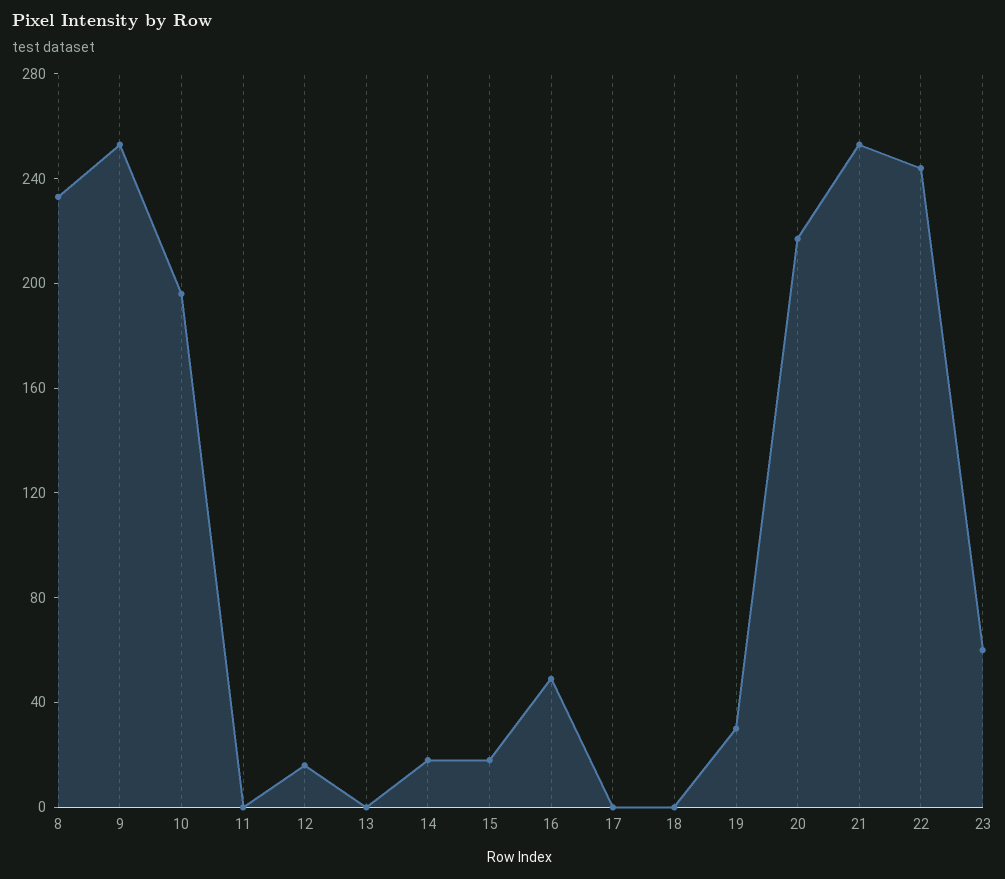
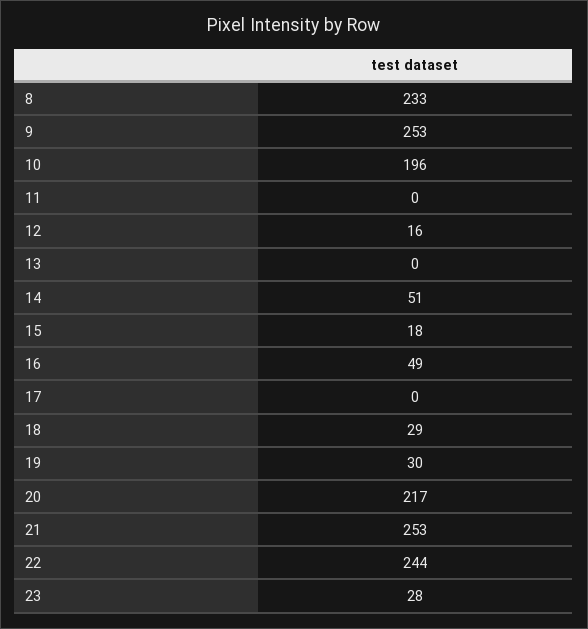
  {
    "8": 233,
    "9": 253,
    "10": 196,
    "11": 0,
    "12": 16,
    "13": 0,
-   "14": 20,
+   "14": 51,
    "15": 18,
    "16": 49,
    "17": 0,
-   "18": 0,
+   "18": 29,
    "19": 30,
    "20": 217,
    "21": 253,
    "22": 244,
-   "23": 60
+   "23": 28
  }

